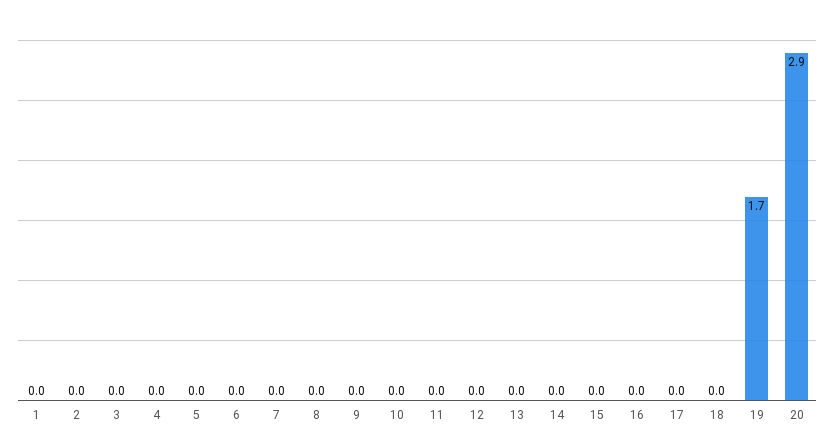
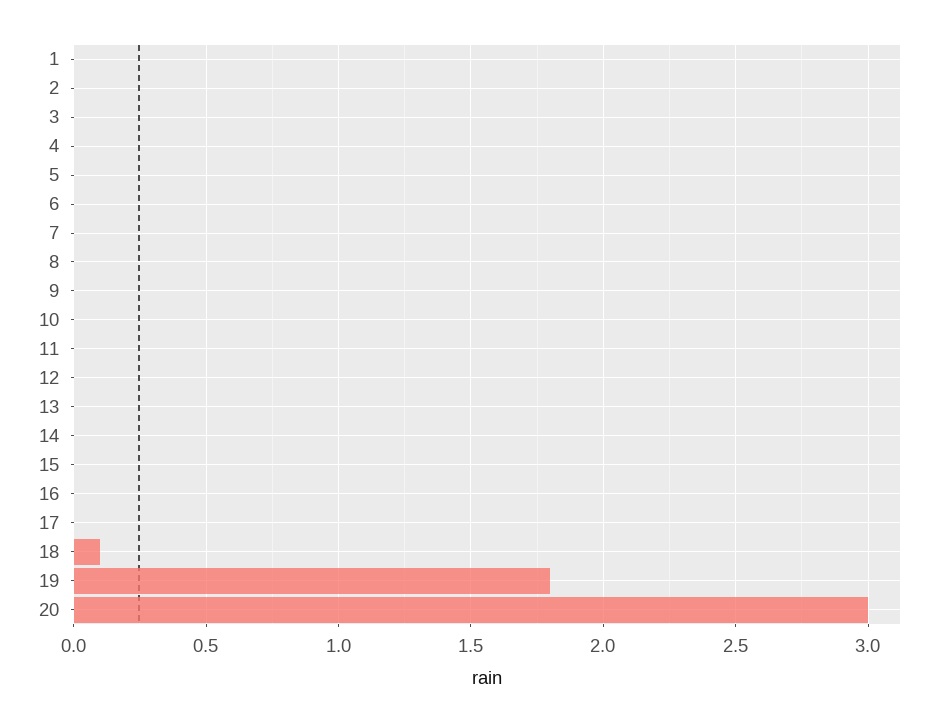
  {
    "1": 0,
    "2": 0,
    "3": 0,
    "4": 0,
    "5": 0,
    "6": 0,
    "7": 0,
    "8": 0,
    "9": 0,
    "10": 0,
    "11": 0,
    "12": 0,
    "13": 0,
    "14": 0,
    "15": 0,
    "16": 0,
    "17": 0,
-   "18": 0,
+   "18": 0.1,
-   "19": 1.7,
+   "19": 1.8,
-   "20": 2.9
+   "20": 3
  }

